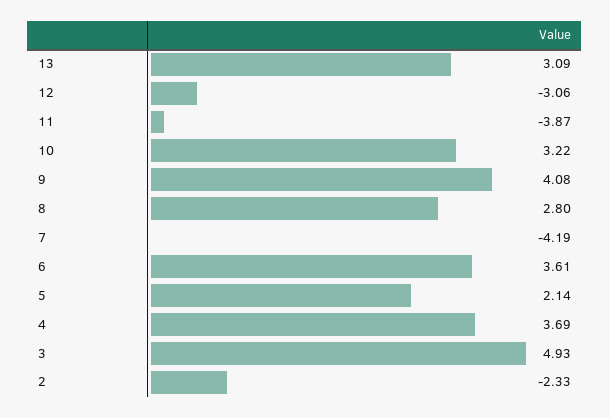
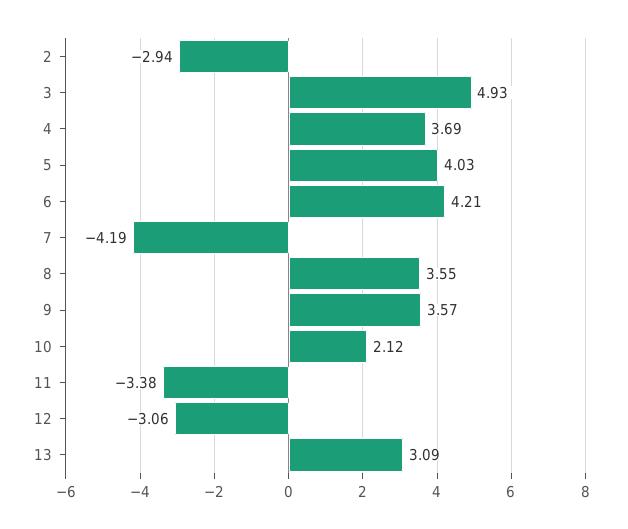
  {
    "13": 3.09,
    "12": -3.06,
-   "11": -3.87,
+   "11": -3.38,
-   "10": 3.22,
+   "10": 2.12,
-   "9": 4.08,
+   "9": 3.57,
-   "8": 2.8,
+   "8": 3.55,
    "7": -4.19,
-   "6": 3.61,
+   "6": 4.21,
-   "5": 2.14,
+   "5": 4.03,
    "4": 3.69,
    "3": 4.93,
-   "2": -2.33
+   "2": -2.94
  }

